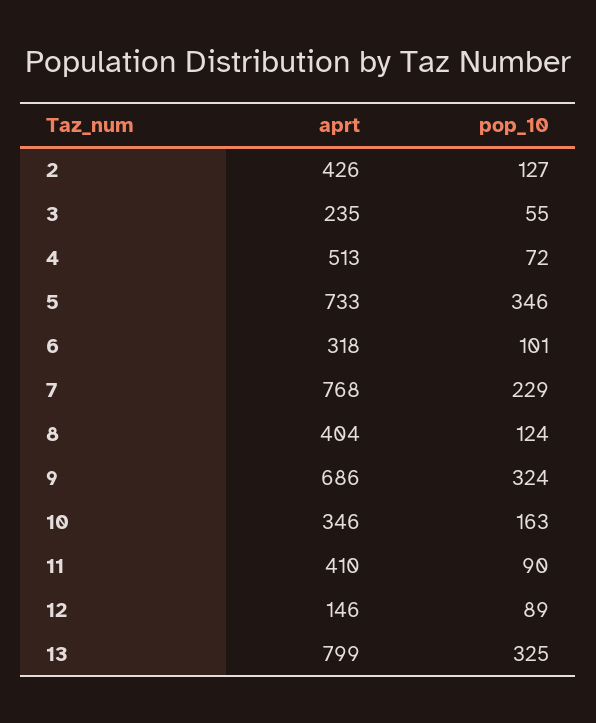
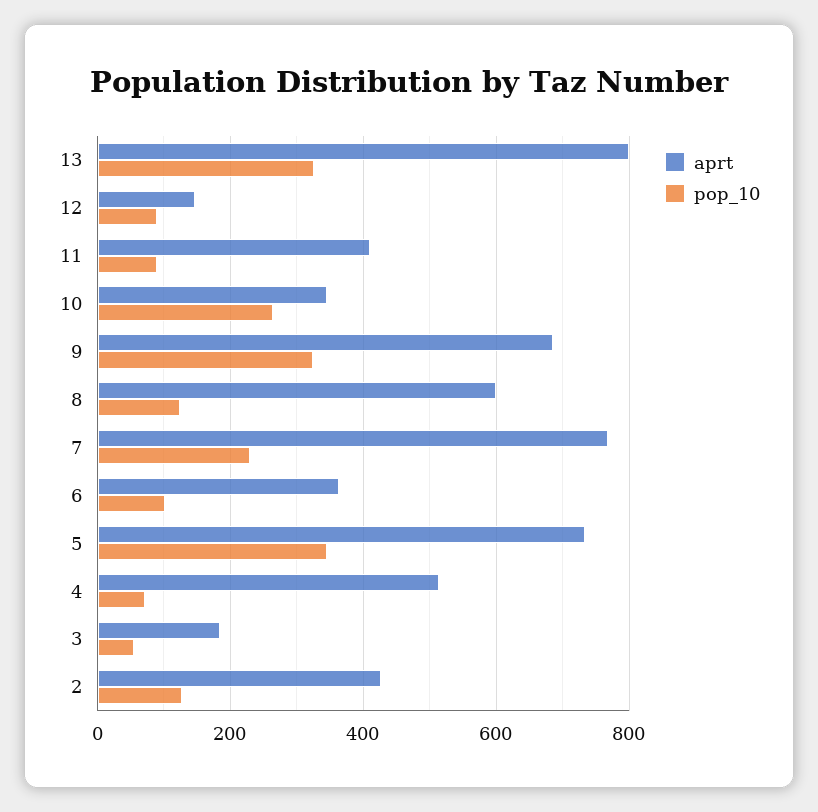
  {
    "aprt": {
      "2": 426,
-     "3": 235,
+     "3": 180,
      "4": 513,
      "5": 733,
-     "6": 318,
+     "6": 360,
      "7": 768,
-     "8": 404,
+     "8": 600,
      "9": 686,
      "10": 346,
      "11": 410,
      "12": 146,
      "13": 799
    },
    "pop_10": {
      "2": 127,
      "3": 55,
      "4": 72,
      "5": 346,
      "6": 101,
      "7": 229,
      "8": 124,
      "9": 324,
-     "10": 163,
+     "10": 260,
      "11": 90,
      "12": 89,
      "13": 325
    }
  }

